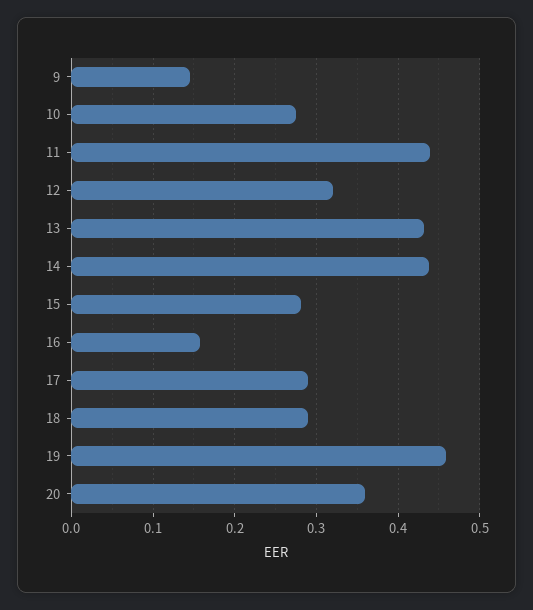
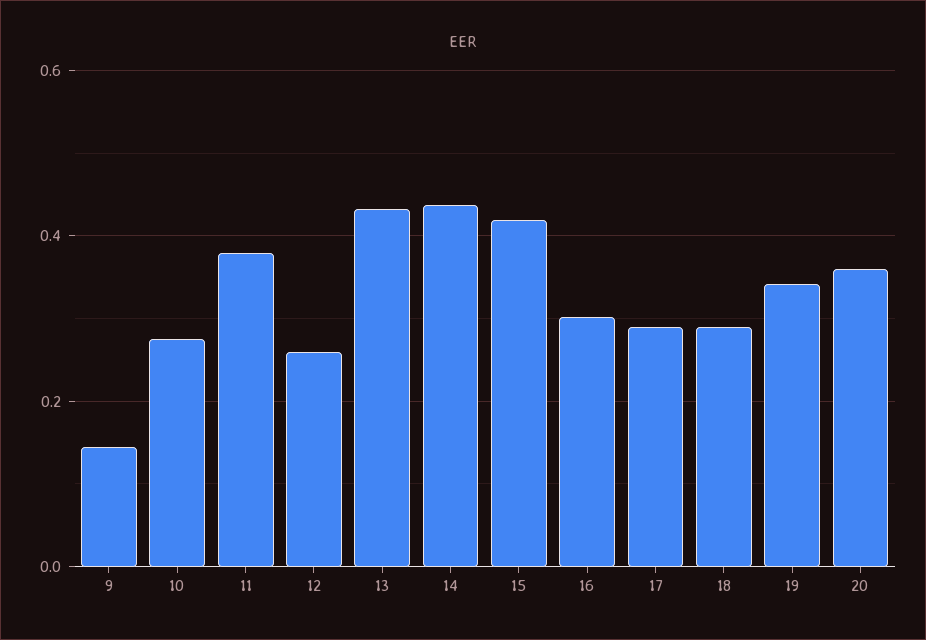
  {
    "9": 0.14,
    "10": 0.27,
-   "11": 0.44,
+   "11": 0.38,
-   "12": 0.32,
+   "12": 0.26,
    "13": 0.43,
    "14": 0.44,
-   "15": 0.28,
+   "15": 0.42,
-   "16": 0.16,
+   "16": 0.3,
    "17": 0.29,
    "18": 0.29,
-   "19": 0.46,
+   "19": 0.34,
    "20": 0.36
  }

